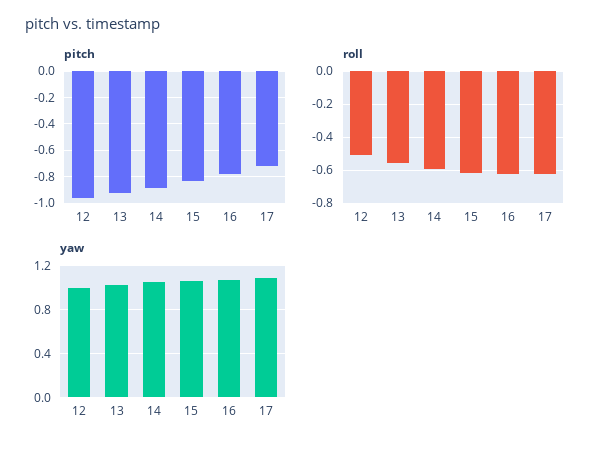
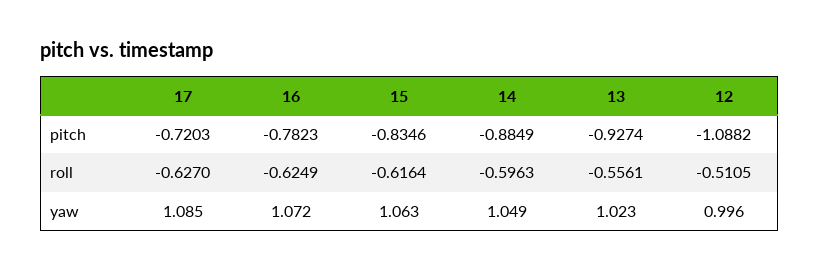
  {
    "pitch": {
-     "12": -0.95,
+     "12": -1.0882,
      "13": -0.9274,
      "14": -0.8849,
      "15": -0.8346,
      "16": -0.7823,
      "17": -0.7203
    },
    "roll": {
      "12": -0.5105,
      "13": -0.5561,
      "14": -0.5963,
      "15": -0.6164,
      "16": -0.6249,
      "17": -0.627
    },
    "yaw": {
      "12": 0.996,
      "13": 1.023,
      "14": 1.049,
      "15": 1.063,
      "16": 1.072,
      "17": 1.085
    }
  }

